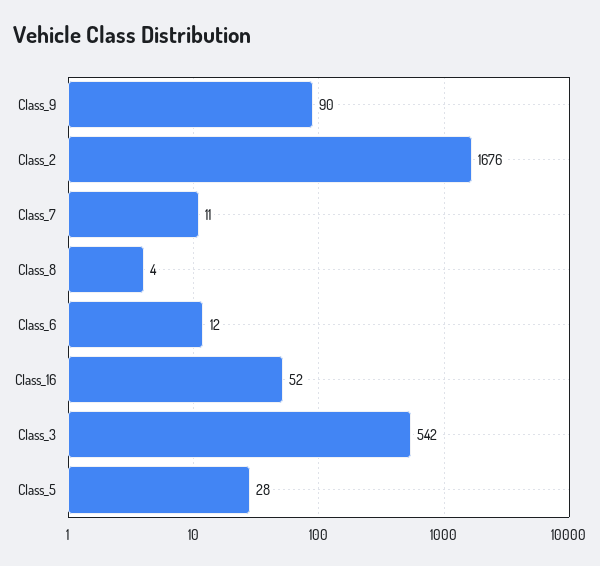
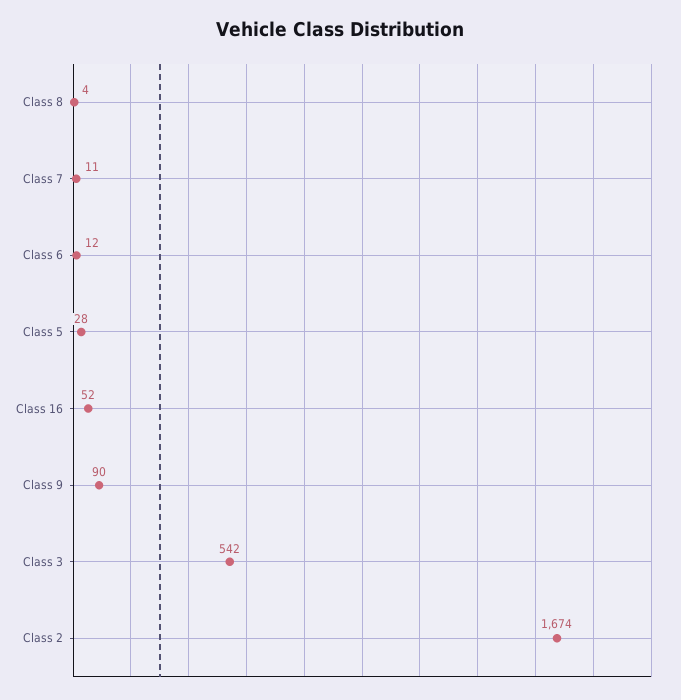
  {
    "Class_9": 90,
-   "Class_2": 1676,
+   "Class_2": 1674,
    "Class_7": 11,
    "Class_8": 4,
    "Class_6": 12,
    "Class_16": 52,
    "Class_3": 542,
    "Class_5": 28
  }

